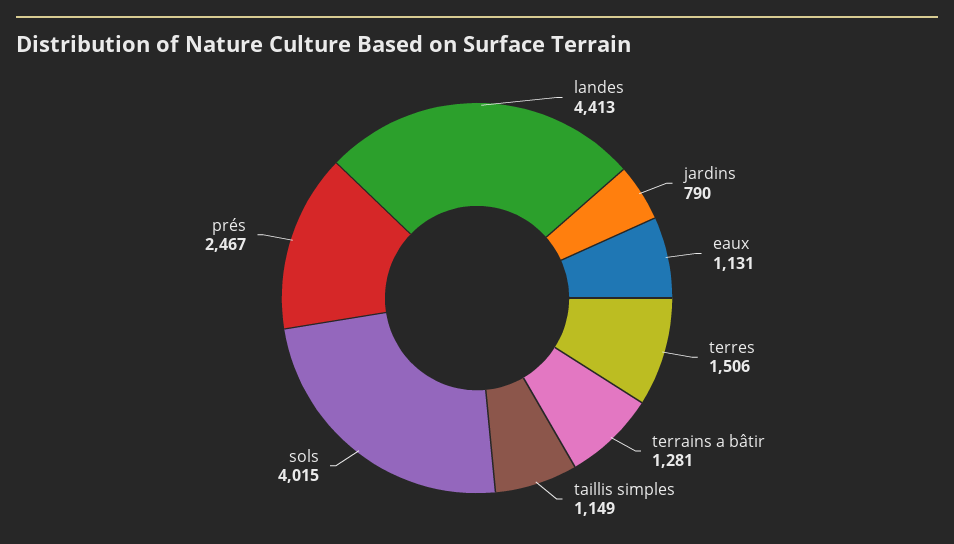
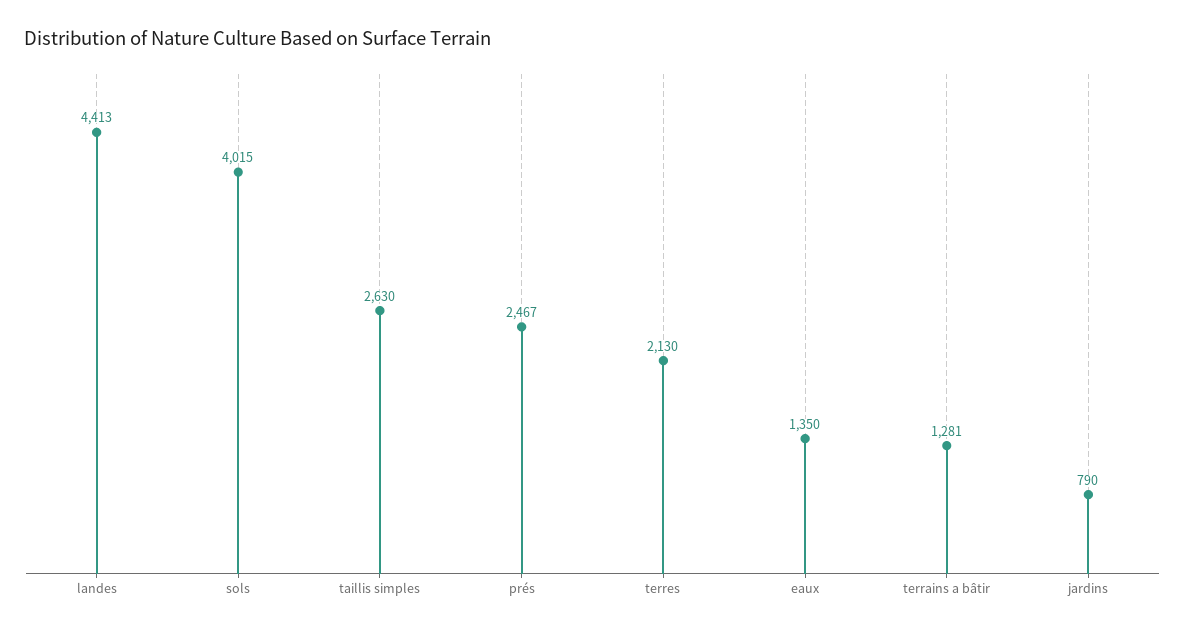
  {
    "landes": 4413,
    "jardins": 790,
-   "eaux": 1131,
+   "eaux": 1350,
-   "terres": 1506,
+   "terres": 2130,
    "terrains a bâtir": 1281,
-   "taillis simples": 1149,
+   "taillis simples": 2630,
    "sols": 4015,
    "prés": 2467
  }

